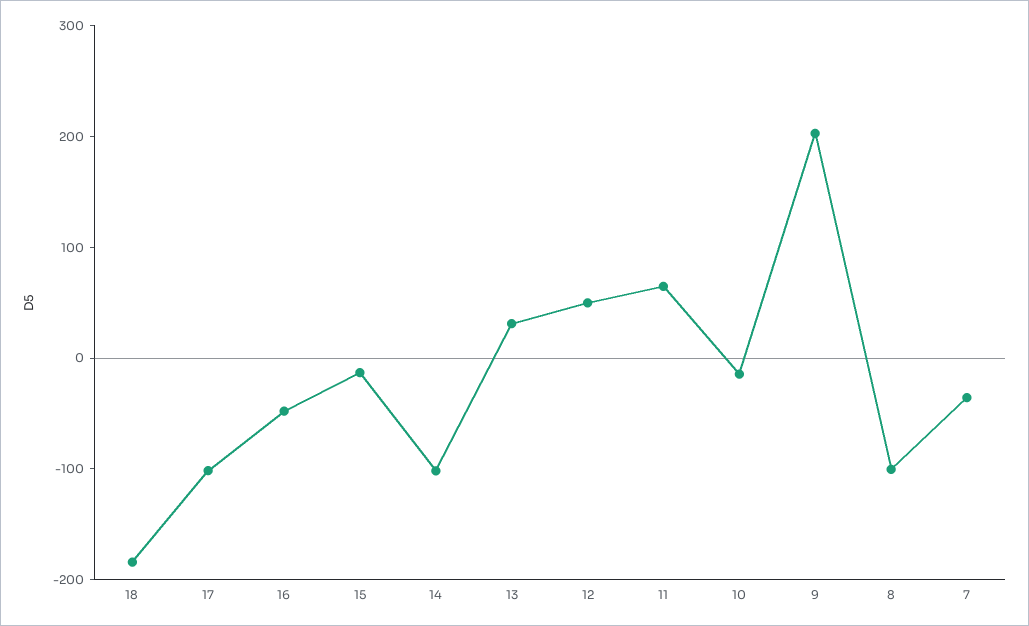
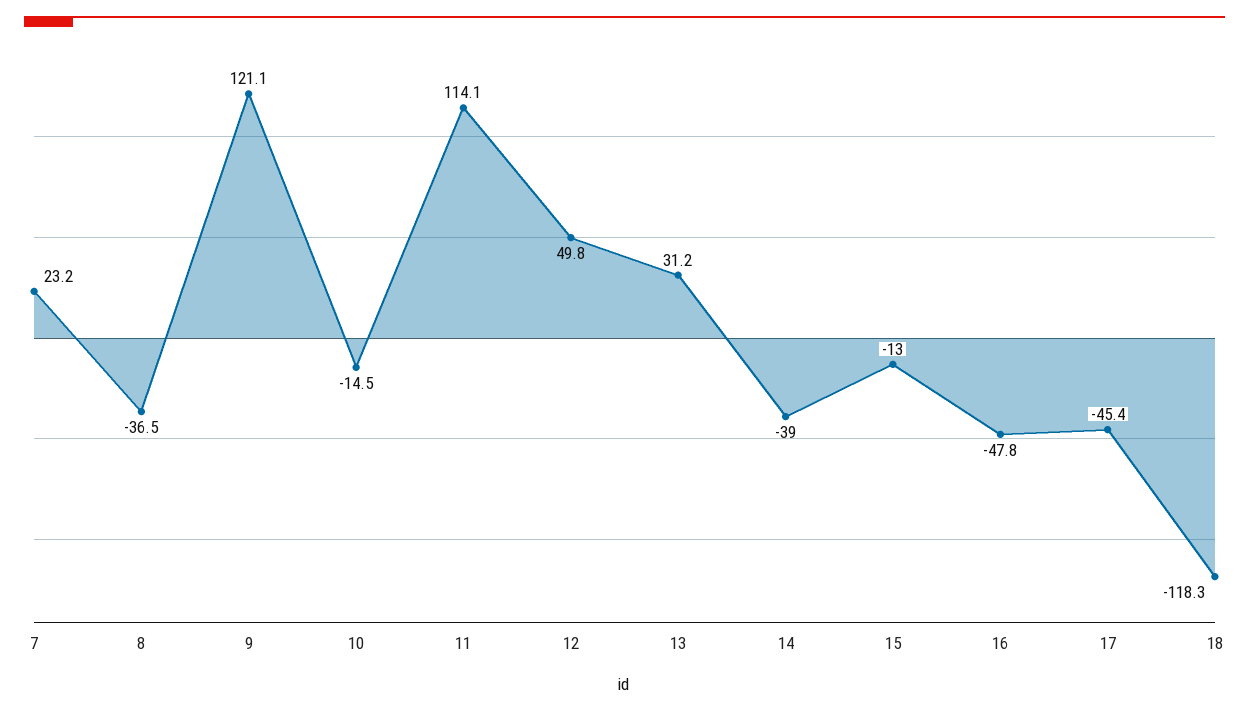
  {
-   "18": -180,
+   "18": -118.3,
-   "17": -100,
+   "17": -45.4,
    "16": -47.8,
    "15": -13,
-   "14": -100,
+   "14": -39,
    "13": 31.2,
    "12": 49.8,
-   "11": 60,
+   "11": 114.1,
    "10": -14.5,
-   "9": 200,
+   "9": 121.1,
-   "8": -100,
+   "8": -36.5,
-   "7": -40
+   "7": 23.2
  }

